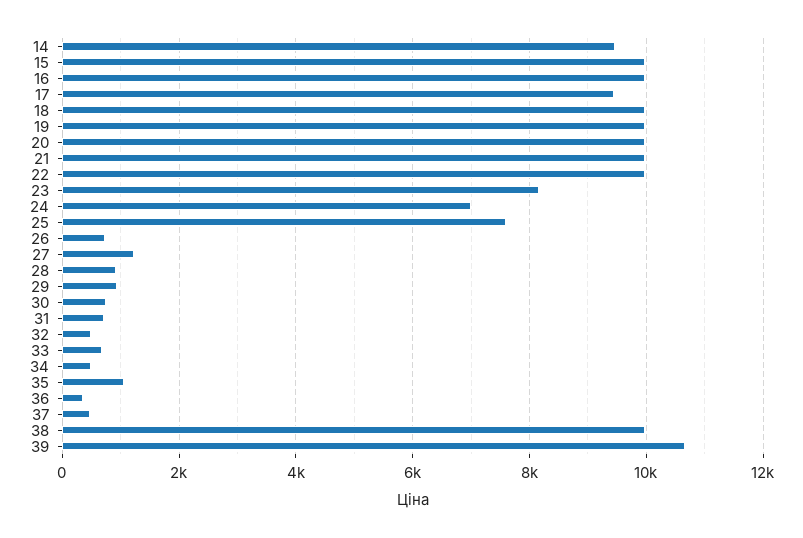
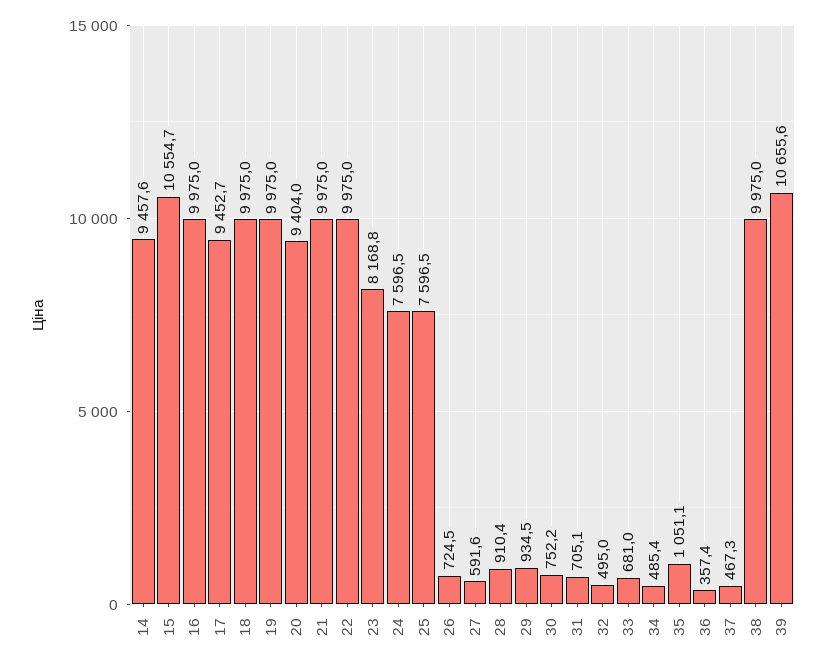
  {
    "14": 9457.6,
-   "15": 10000,
+   "15": 10554.7,
    "16": 9975,
    "17": 9452.7,
    "18": 9975,
    "19": 9975,
-   "20": 10000,
+   "20": 9404,
    "21": 9975,
    "22": 9975,
    "23": 8168.8,
-   "24": 7000,
+   "24": 7596.5,
    "25": 7596.5,
    "26": 724.5,
-   "27": 1200,
+   "27": 591.6,
    "28": 910.4,
    "29": 934.5,
    "30": 752.2,
    "31": 705.1,
    "32": 495,
    "33": 681,
    "34": 485.4,
    "35": 1051.1,
    "36": 357.4,
    "37": 467.3,
    "38": 9975,
    "39": 10655.6
  }

